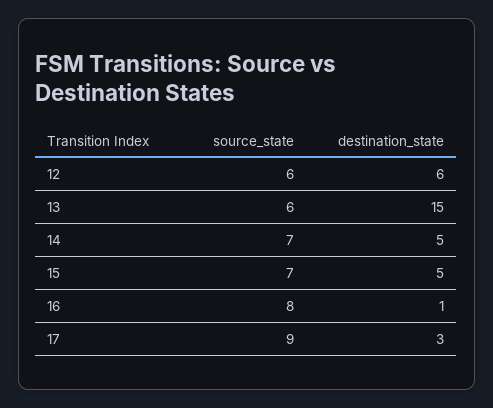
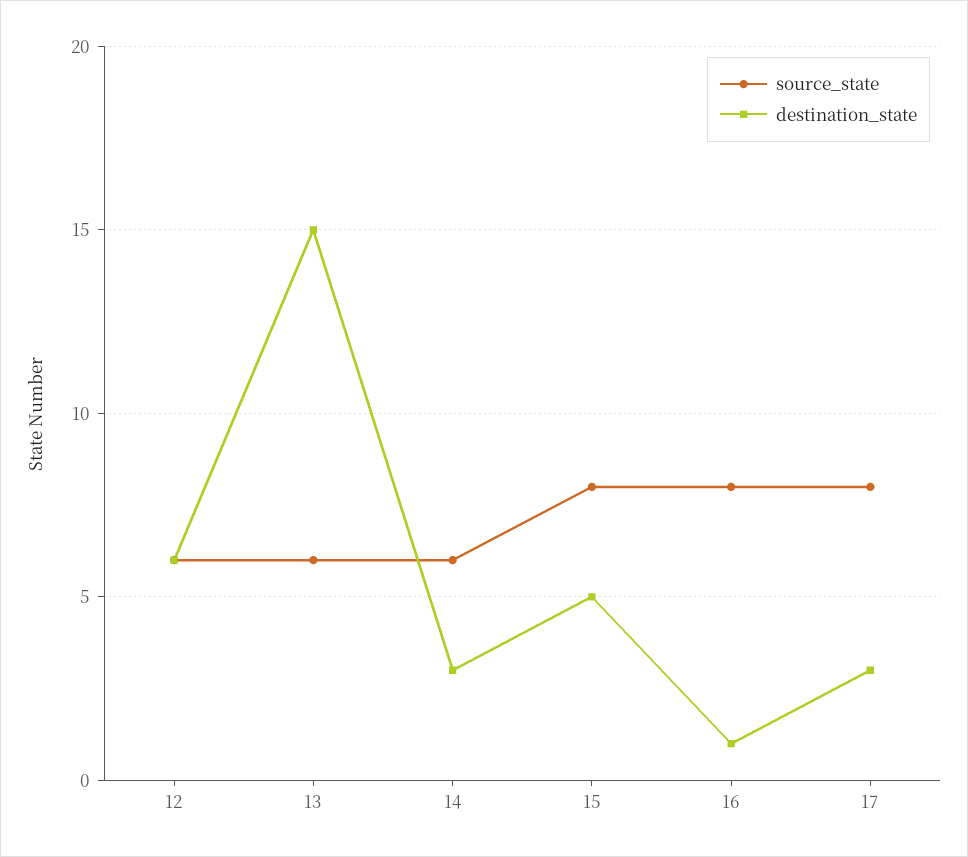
  {
    "source_state": {
      "12": 6,
      "13": 6,
-     "14": 7,
+     "14": 6,
-     "15": 7,
+     "15": 8,
      "16": 8,
-     "17": 9
+     "17": 8
    },
    "destination_state": {
      "12": 6,
      "13": 15,
-     "14": 5,
+     "14": 3,
      "15": 5,
      "16": 1,
      "17": 3
    }
  }

